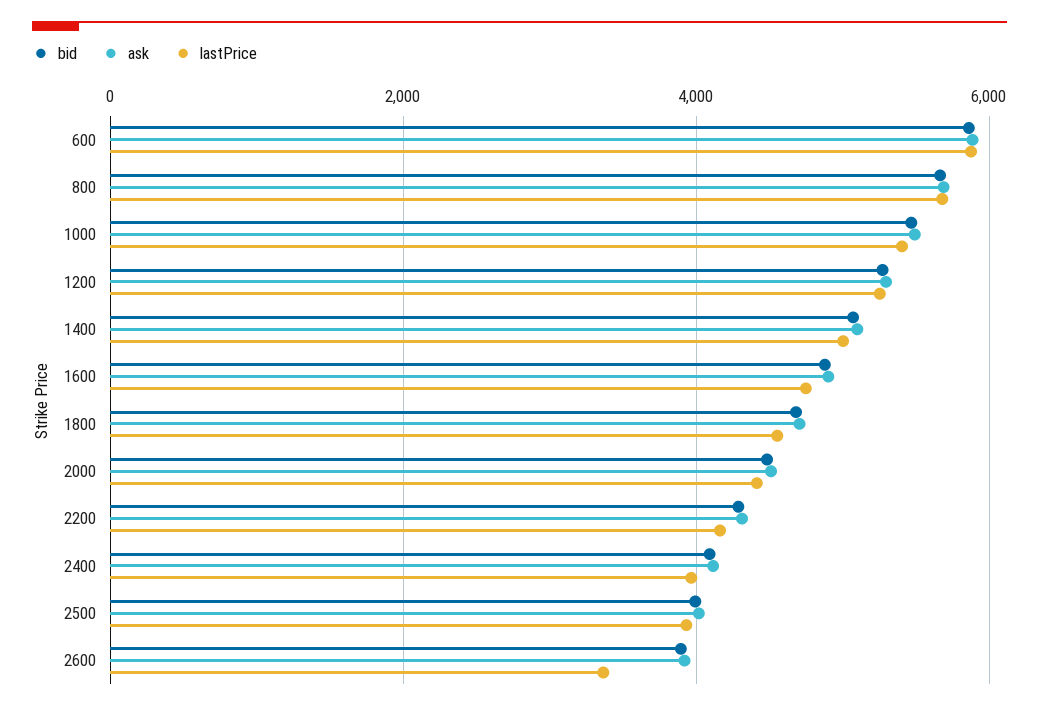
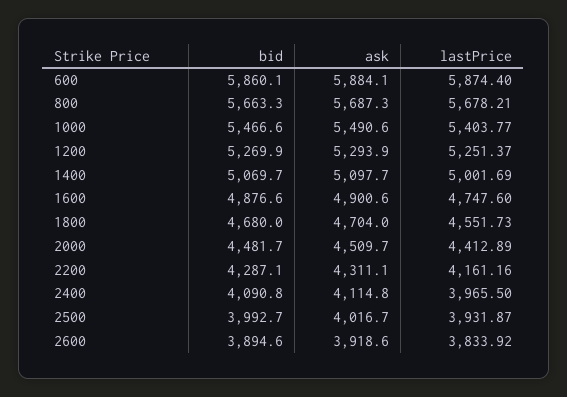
  {
    "bid": {
      "600": 5860.1,
      "800": 5663.3,
      "1000": 5466.6,
      "1200": 5269.9,
      "1400": 5069.7,
      "1600": 4876.6,
      "1800": 4680,
      "2000": 4481.7,
      "2200": 4287.1,
      "2400": 4090.8,
      "2500": 3992.7,
      "2600": 3894.6
    },
    "ask": {
      "600": 5884.1,
      "800": 5687.3,
      "1000": 5490.6,
      "1200": 5293.9,
      "1400": 5097.7,
      "1600": 4900.6,
      "1800": 4704,
      "2000": 4509.7,
      "2200": 4311.1,
      "2400": 4114.8,
      "2500": 4016.7,
      "2600": 3918.6
    },
    "lastPrice": {
      "600": 5874.4,
      "800": 5678.21,
      "1000": 5403.77,
      "1200": 5251.37,
      "1400": 5001.69,
      "1600": 4747.6,
      "1800": 4551.73,
      "2000": 4412.89,
      "2200": 4161.16,
      "2400": 3965.5,
      "2500": 3931.87,
-     "2600": 3400
+     "2600": 3833.92
    }
  }

